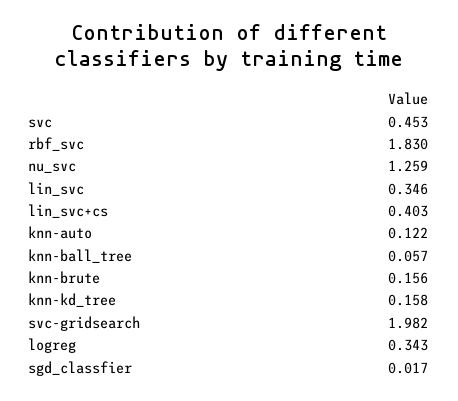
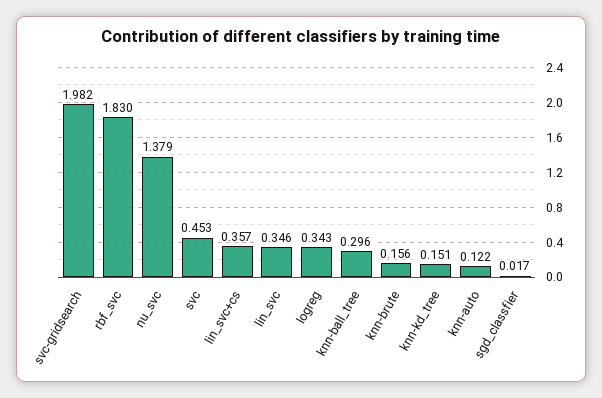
  {
    "svc": 0.453,
    "rbf_svc": 1.83,
-   "nu_svc": 1.259,
+   "nu_svc": 1.379,
    "lin_svc": 0.346,
-   "lin_svc+cs": 0.403,
+   "lin_svc+cs": 0.357,
    "knn-auto": 0.122,
-   "knn-ball_tree": 0.057,
+   "knn-ball_tree": 0.296,
    "knn-brute": 0.156,
-   "knn-kd_tree": 0.158,
+   "knn-kd_tree": 0.151,
    "svc-gridsearch": 1.982,
    "logreg": 0.343,
    "sgd_classfier": 0.017
  }

